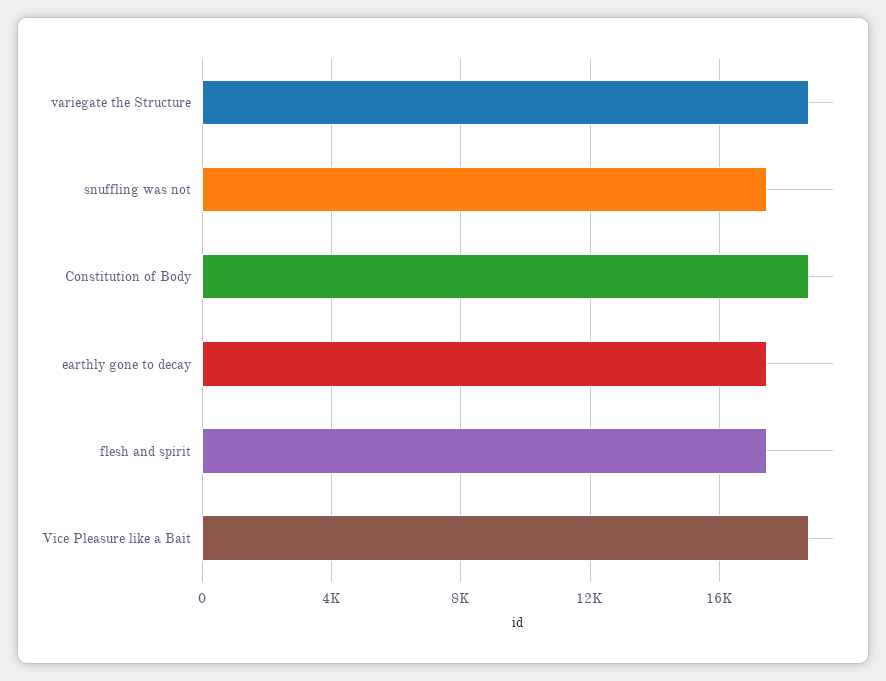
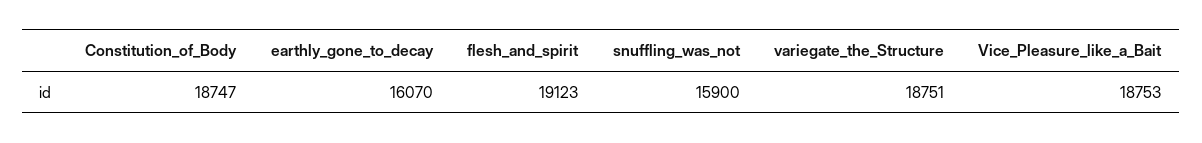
  {
    "variegate the Structure": 18751,
-   "snuffling was not": 17500,
+   "snuffling was not": 15900,
    "Constitution of Body": 18747,
-   "earthly gone to decay": 17500,
+   "earthly gone to decay": 16070,
-   "flesh and spirit": 17500,
+   "flesh and spirit": 19123,
    "Vice Pleasure like a Bait": 18753
  }

